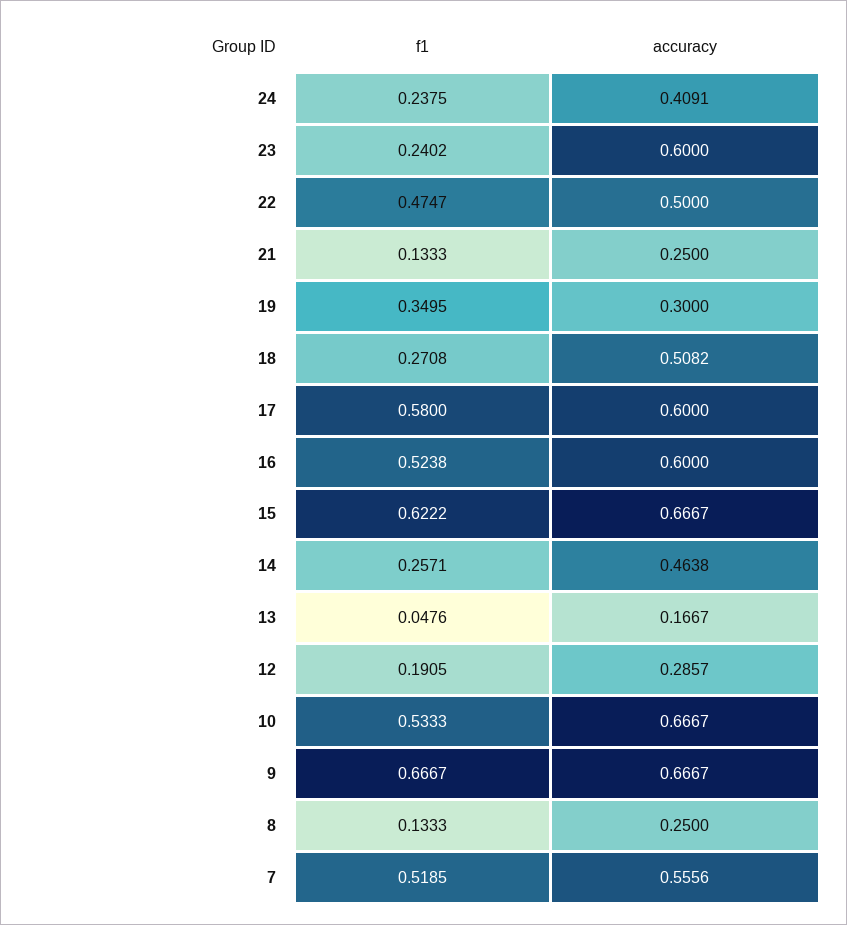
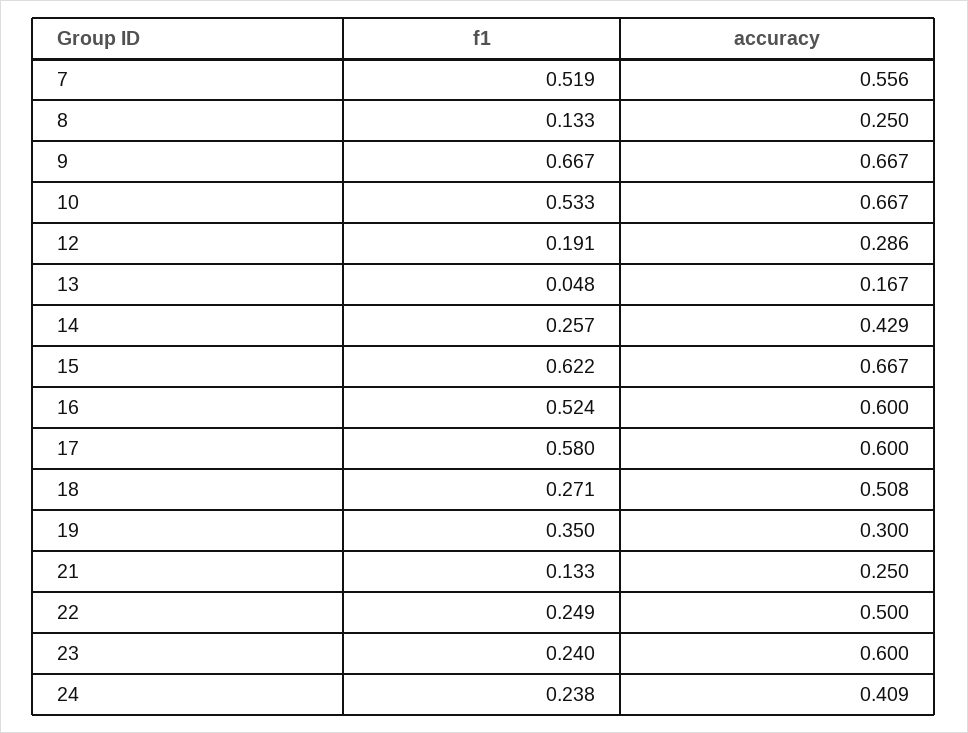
  {
    "f1": {
      "24": 0.2375,
      "23": 0.2402,
-     "22": 0.4747,
+     "22": 0.249,
      "21": 0.1333,
      "19": 0.3495,
      "18": 0.2708,
      "17": 0.58,
      "16": 0.5238,
      "15": 0.6222,
      "14": 0.2571,
      "13": 0.0476,
      "12": 0.1905,
      "10": 0.5333,
      "9": 0.6667,
      "8": 0.1333,
      "7": 0.5185
    },
    "accuracy": {
      "24": 0.4091,
      "23": 0.6,
      "22": 0.5,
      "21": 0.25,
      "19": 0.3,
      "18": 0.5082,
      "17": 0.6,
      "16": 0.6,
      "15": 0.6667,
-     "14": 0.4638,
+     "14": 0.429,
      "13": 0.1667,
      "12": 0.2857,
      "10": 0.6667,
      "9": 0.6667,
      "8": 0.25,
      "7": 0.5556
    }
  }

